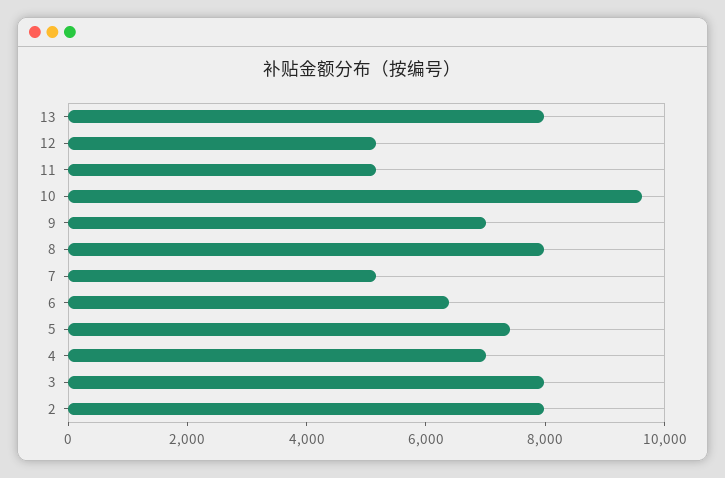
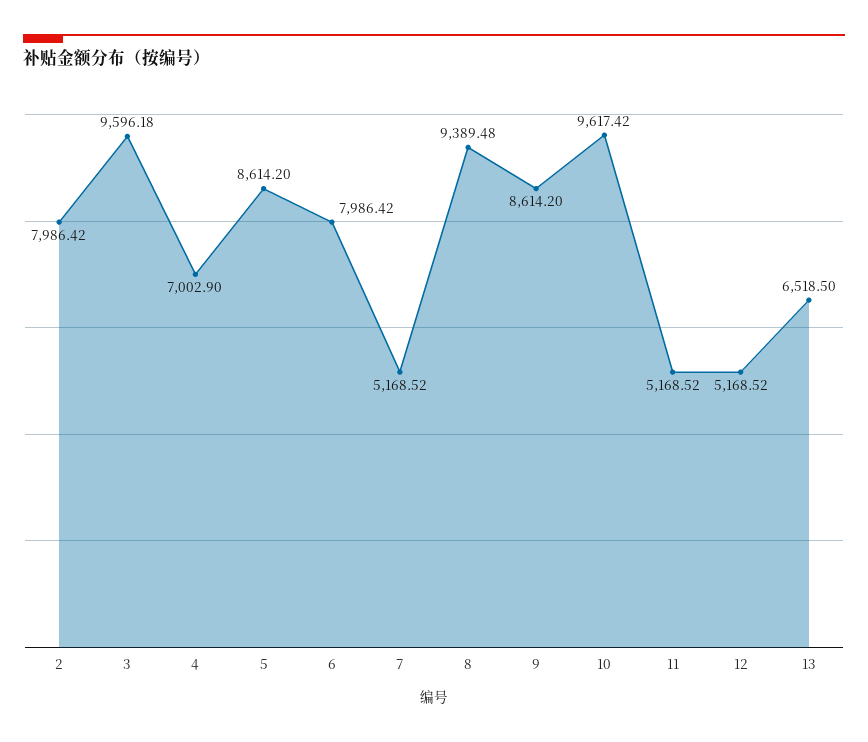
  {
-   "13": 8000,
+   "13": 6518.5,
    "12": 5168.52,
    "11": 5168.52,
    "10": 9617.42,
-   "9": 7000,
+   "9": 8614.2,
-   "8": 8000,
+   "8": 9389.48,
    "7": 5168.52,
-   "6": 6500,
+   "6": 7986.42,
-   "5": 7500,
+   "5": 8614.2,
    "4": 7002.9,
-   "3": 8000,
+   "3": 9596.18,
    "2": 7986.42
  }

